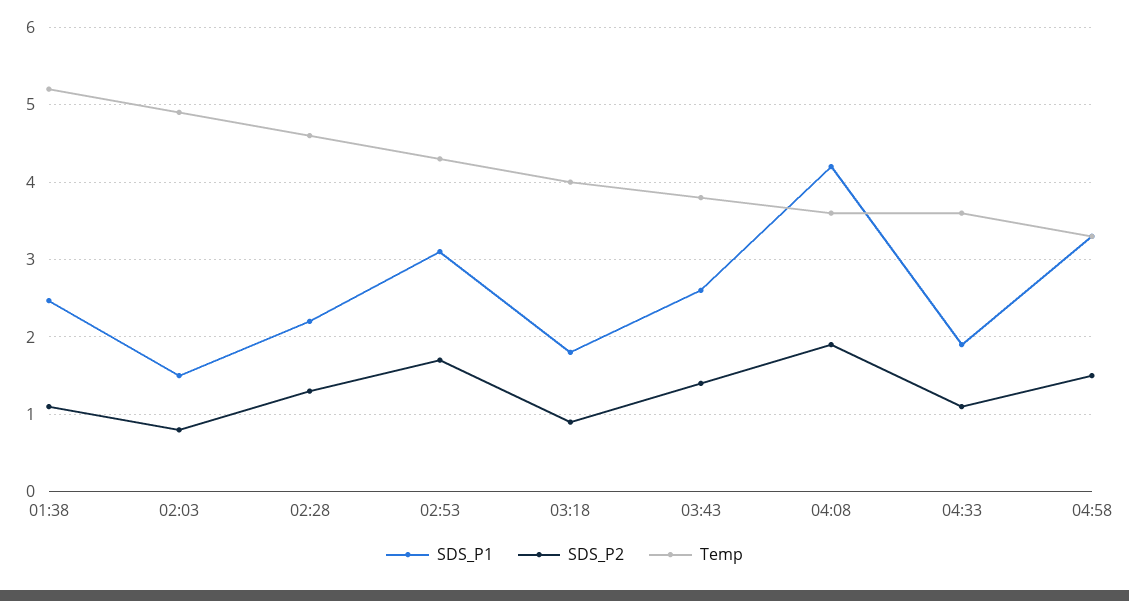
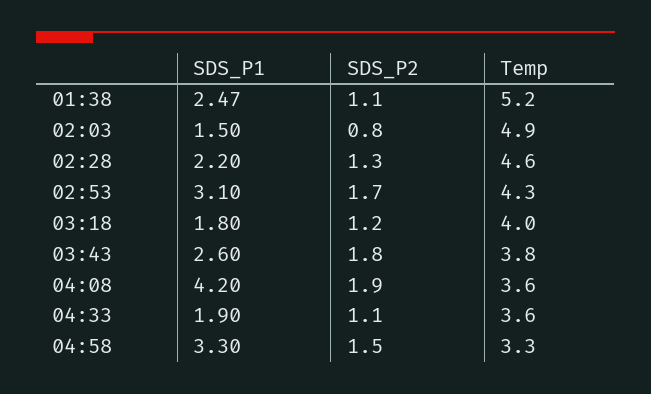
  {
    "SDS_P1": {
      "01:38": 2.47,
      "02:03": 1.5,
      "02:28": 2.2,
      "02:53": 3.1,
      "03:18": 1.8,
      "03:43": 2.6,
      "04:08": 4.2,
      "04:33": 1.9,
      "04:58": 3.3
    },
    "SDS_P2": {
      "01:38": 1.1,
      "02:03": 0.8,
      "02:28": 1.3,
      "02:53": 1.7,
-     "03:18": 0.9,
+     "03:18": 1.2,
-     "03:43": 1.4,
+     "03:43": 1.8,
      "04:08": 1.9,
      "04:33": 1.1,
      "04:58": 1.5
    },
    "Temp": {
      "01:38": 5.2,
      "02:03": 4.9,
      "02:28": 4.6,
      "02:53": 4.3,
      "03:18": 4,
      "03:43": 3.8,
      "04:08": 3.6,
      "04:33": 3.6,
      "04:58": 3.3
    }
  }

